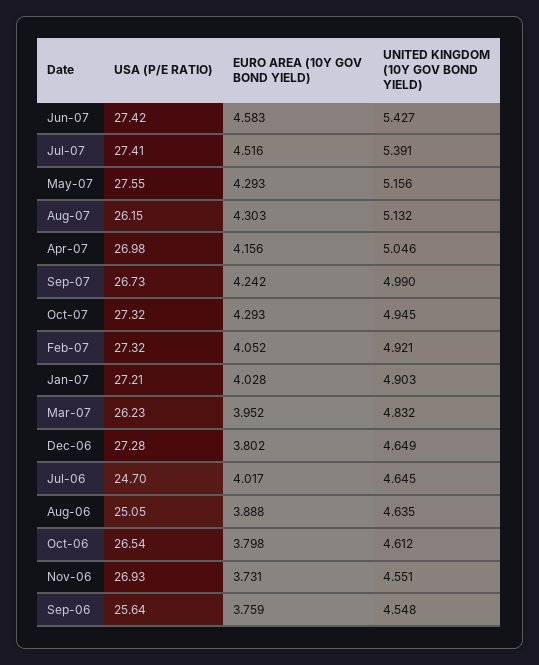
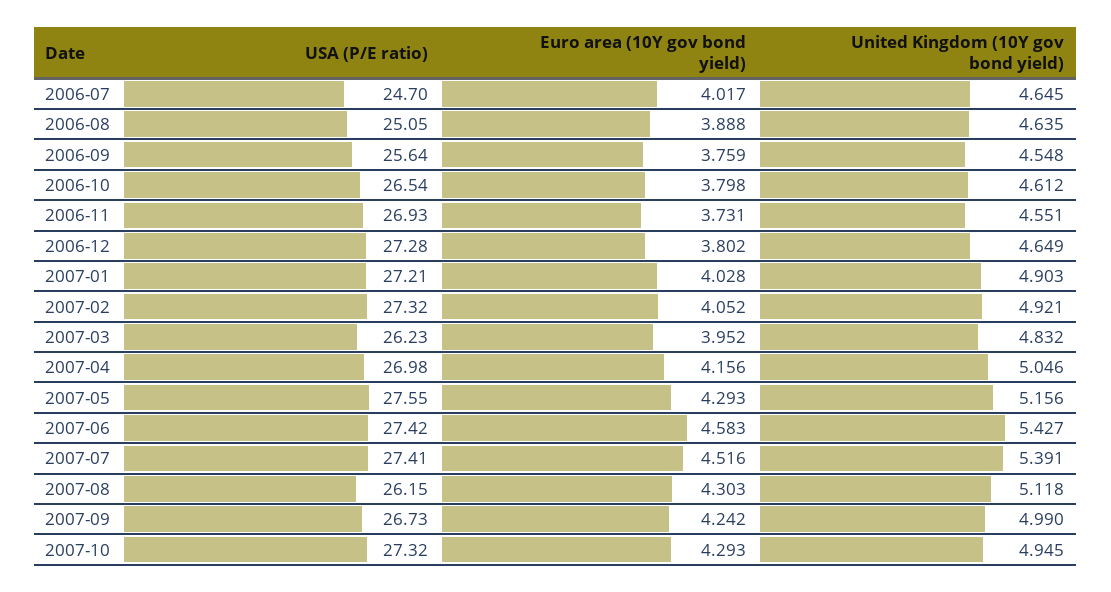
  {
    "USA (P/E RATIO)": {
      "Jun-07": 27.42,
      "Jul-07": 27.41,
      "May-07": 27.55,
      "Aug-07": 26.15,
      "Apr-07": 26.98,
      "Sep-07": 26.73,
      "Oct-07": 27.32,
      "Feb-07": 27.32,
      "Jan-07": 27.21,
      "Mar-07": 26.23,
      "Dec-06": 27.28,
      "Jul-06": 24.7,
      "Aug-06": 25.05,
      "Oct-06": 26.54,
      "Nov-06": 26.93,
      "Sep-06": 25.64
    },
    "EURO AREA (10Y GOV BOND YIELD)": {
      "Jun-07": 4.583,
      "Jul-07": 4.516,
      "May-07": 4.293,
      "Aug-07": 4.303,
      "Apr-07": 4.156,
      "Sep-07": 4.242,
      "Oct-07": 4.293,
      "Feb-07": 4.052,
      "Jan-07": 4.028,
      "Mar-07": 3.952,
      "Dec-06": 3.802,
      "Jul-06": 4.017,
      "Aug-06": 3.888,
      "Oct-06": 3.798,
      "Nov-06": 3.731,
      "Sep-06": 3.759
    },
    "UNITED KINGDOM (10Y GOV BOND YIELD)": {
      "Jun-07": 5.427,
      "Jul-07": 5.391,
      "May-07": 5.156,
-     "Aug-07": 5.132,
+     "Aug-07": 5.118,
      "Apr-07": 5.046,
      "Sep-07": 4.99,
      "Oct-07": 4.945,
      "Feb-07": 4.921,
      "Jan-07": 4.903,
      "Mar-07": 4.832,
      "Dec-06": 4.649,
      "Jul-06": 4.645,
      "Aug-06": 4.635,
      "Oct-06": 4.612,
      "Nov-06": 4.551,
      "Sep-06": 4.548
    }
  }

